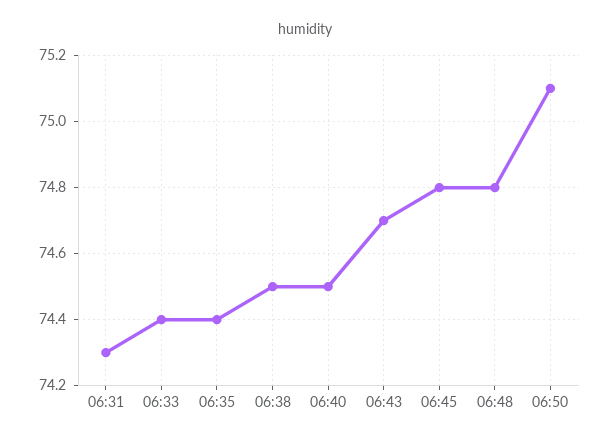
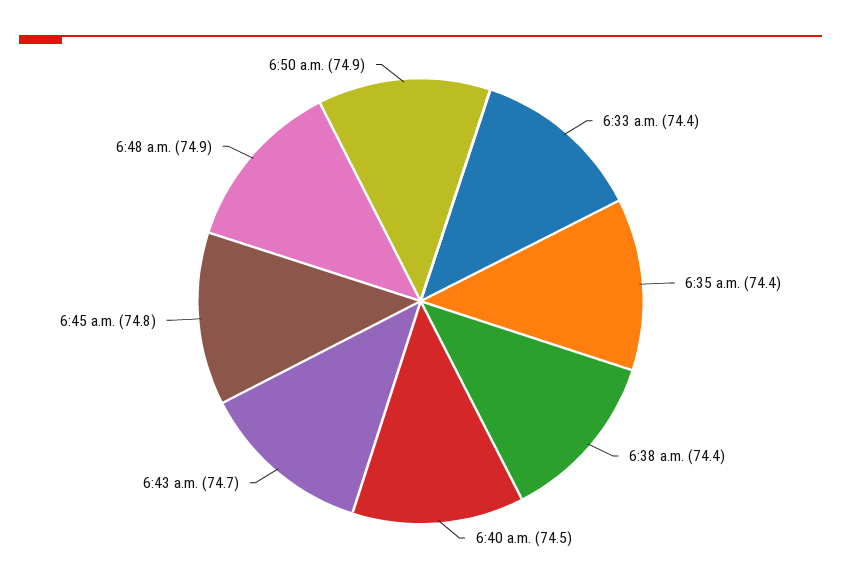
  {
-   "06:31": 74.3,
    "06:33": 74.4,
    "06:35": 74.4,
-   "06:38": 74.5,
+   "06:38": 74.4,
    "06:40": 74.5,
    "06:43": 74.7,
    "06:45": 74.8,
-   "06:48": 74.8,
+   "06:48": 74.9,
-   "06:50": 75.1
+   "06:50": 74.9
  }

